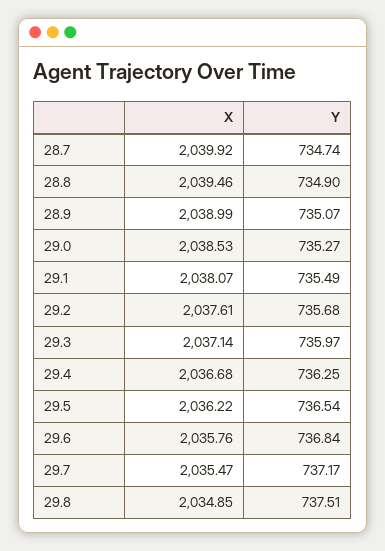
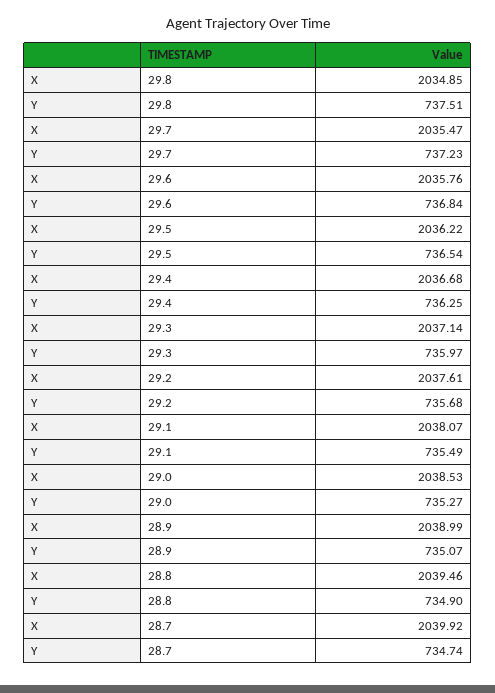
  {
    "X": {
      "28.7": 2039.92,
      "28.8": 2039.46,
      "28.9": 2038.99,
      "29.0": 2038.53,
      "29.1": 2038.07,
      "29.2": 2037.61,
      "29.3": 2037.14,
      "29.4": 2036.68,
      "29.5": 2036.22,
      "29.6": 2035.76,
      "29.7": 2035.47,
      "29.8": 2034.85
    },
    "Y": {
      "28.7": 734.74,
      "28.8": 734.9,
      "28.9": 735.07,
      "29.0": 735.27,
      "29.1": 735.49,
      "29.2": 735.68,
      "29.3": 735.97,
      "29.4": 736.25,
      "29.5": 736.54,
      "29.6": 736.84,
-     "29.7": 737.17,
+     "29.7": 737.23,
      "29.8": 737.51
    }
  }

